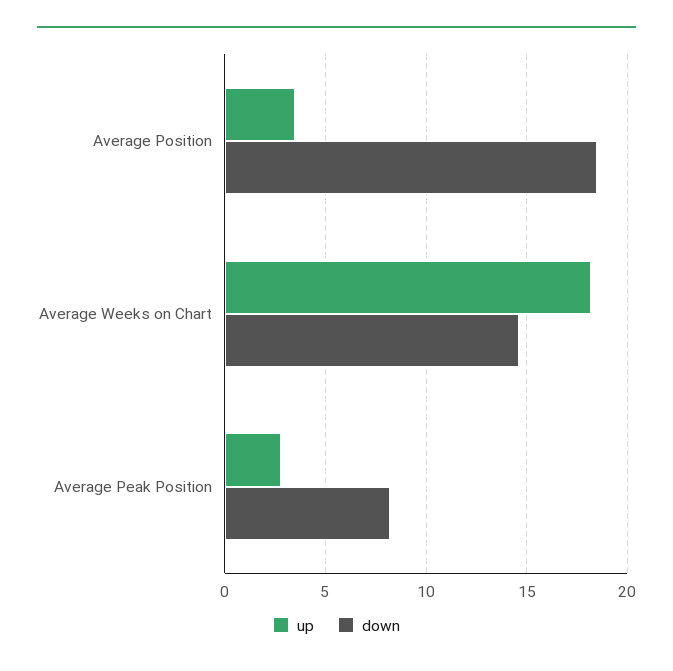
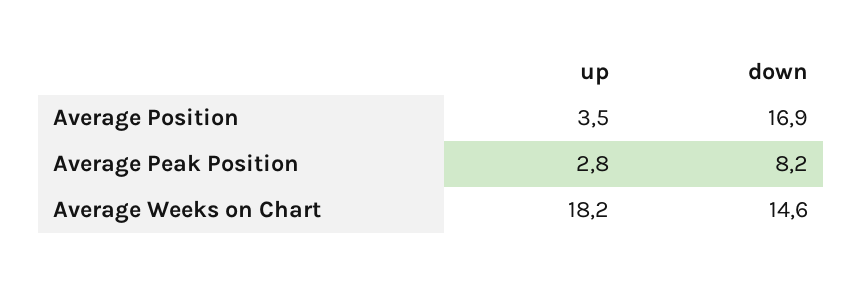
  {
    "up": {
      "Average Position": 3.5,
      "Average Weeks on Chart": 18.2,
      "Average Peak Position": 2.8
    },
    "down": {
-     "Average Position": 18.5,
+     "Average Position": 16.9,
      "Average Weeks on Chart": 14.6,
      "Average Peak Position": 8.2
    }
  }

